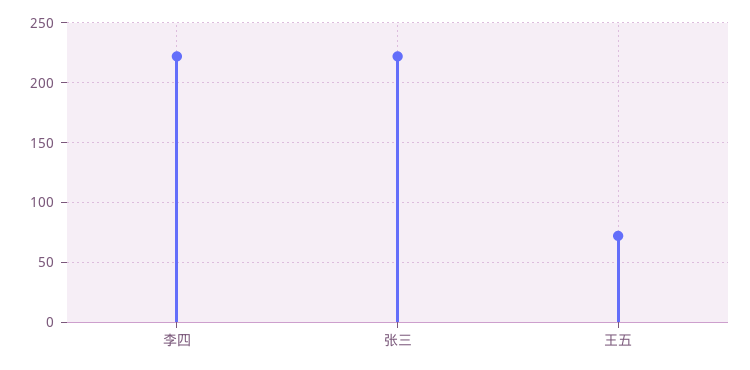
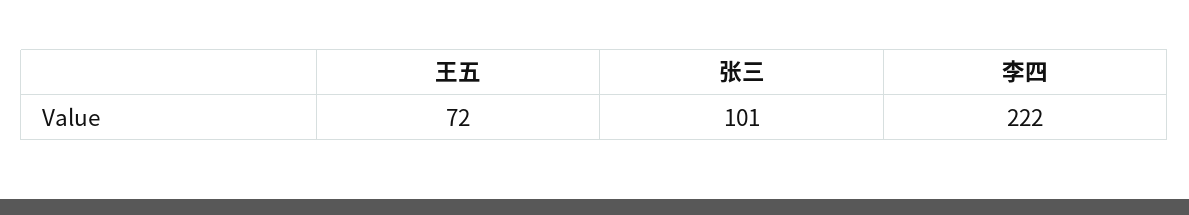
  {
    "李四": 222,
-   "张三": 220,
+   "张三": 101,
    "王五": 72
  }

